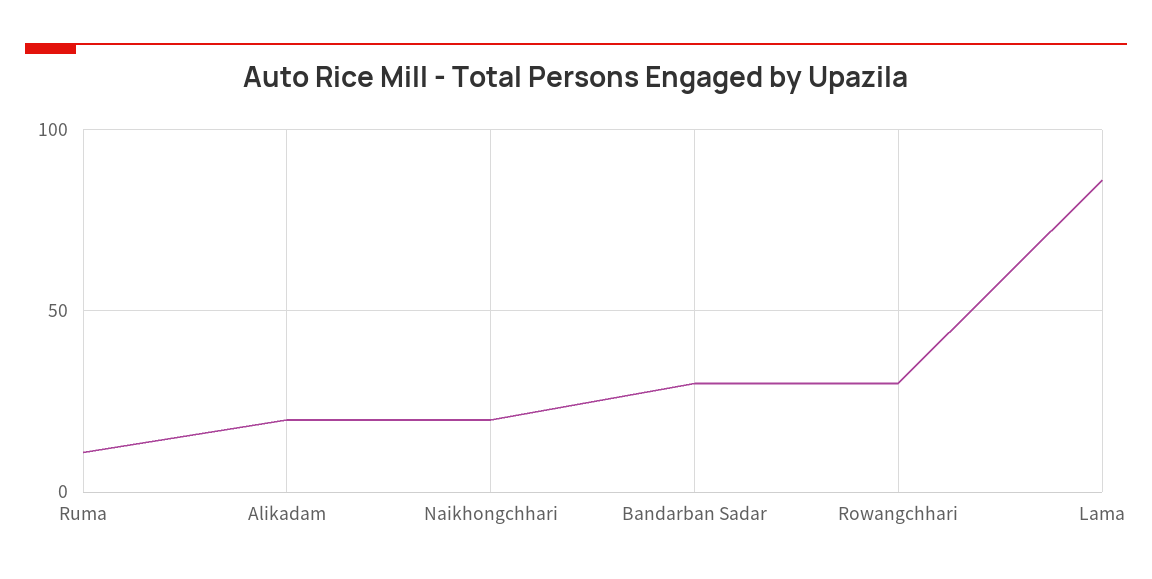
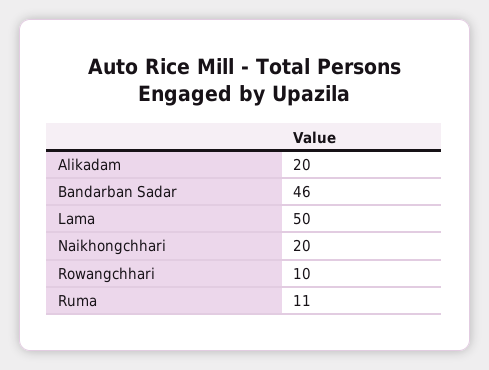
  {
    "Ruma": 11,
    "Alikadam": 20,
    "Naikhongchhari": 20,
-   "Bandarban Sadar": 30,
+   "Bandarban Sadar": 46,
-   "Rowangchhari": 30,
+   "Rowangchhari": 10,
-   "Lama": 85
+   "Lama": 50
  }

